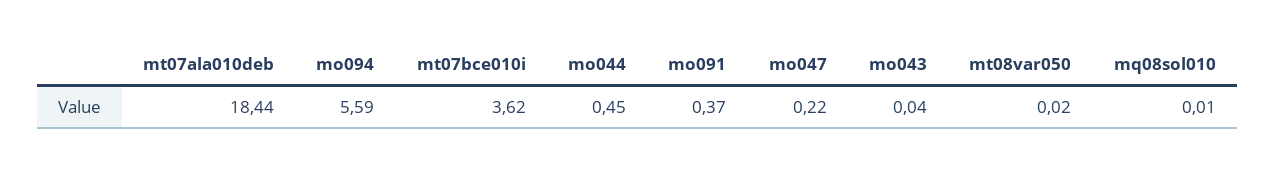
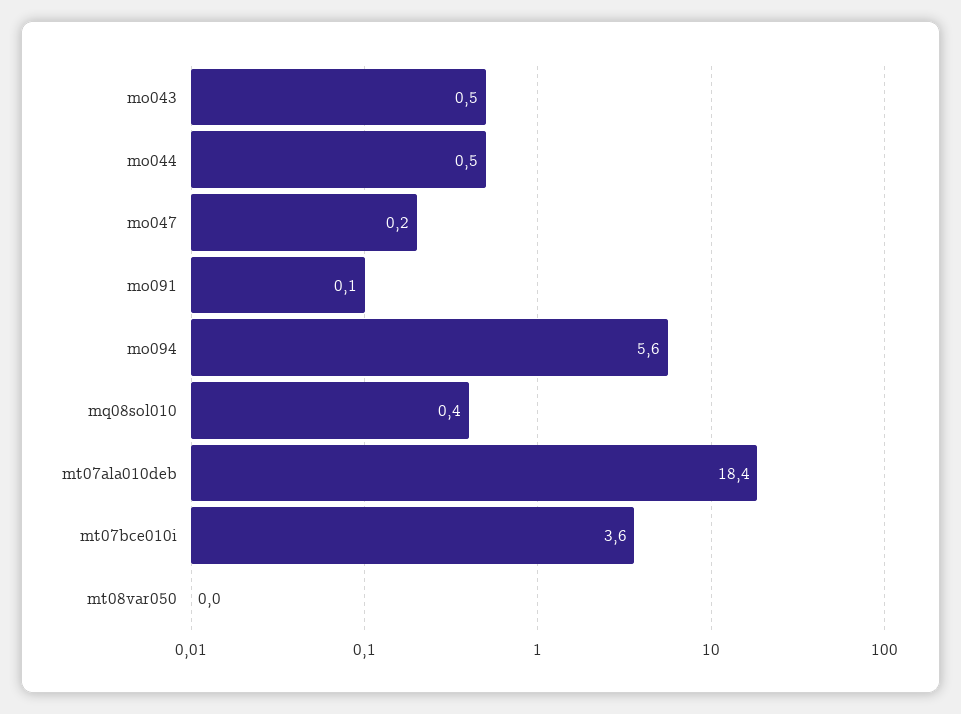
  {
    "mt07ala010deb": 18.44,
    "mo094": 5.59,
    "mt07bce010i": 3.62,
    "mo044": 0.45,
-   "mo091": 0.37,
+   "mo091": 0.1,
    "mo047": 0.22,
-   "mo043": 0.04,
+   "mo043": 0.5,
    "mt08var050": 0.02,
-   "mq08sol010": 0.01
+   "mq08sol010": 0.4
  }

